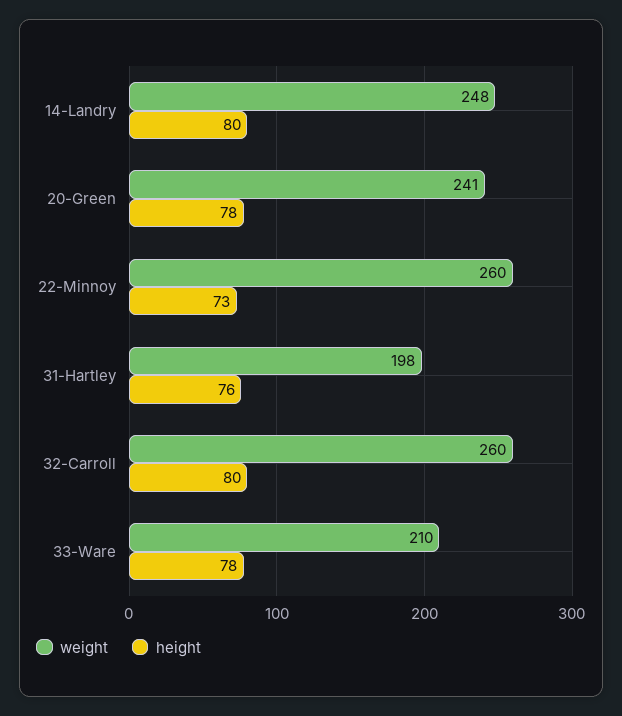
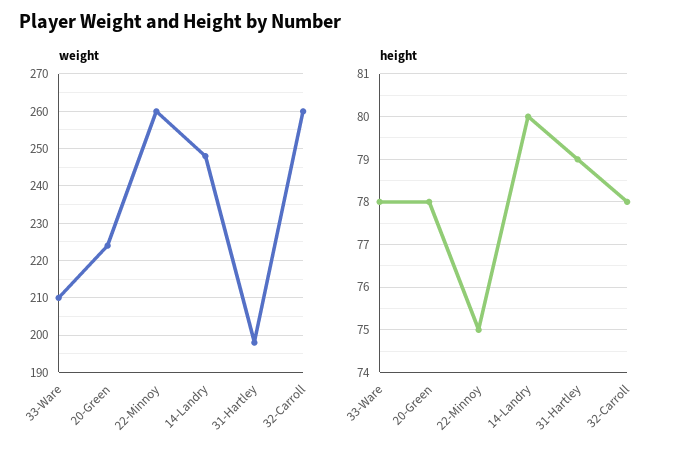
  {
    "weight": {
      "14-Landry": 248,
-     "20-Green": 241,
+     "20-Green": 225,
      "22-Minnoy": 260,
      "31-Hartley": 198,
      "32-Carroll": 260,
      "33-Ware": 210
    },
    "height": {
      "14-Landry": 80,
      "20-Green": 78,
-     "22-Minnoy": 73,
+     "22-Minnoy": 75,
-     "31-Hartley": 76,
+     "31-Hartley": 79,
-     "32-Carroll": 80,
+     "32-Carroll": 78,
      "33-Ware": 78
    }
  }

